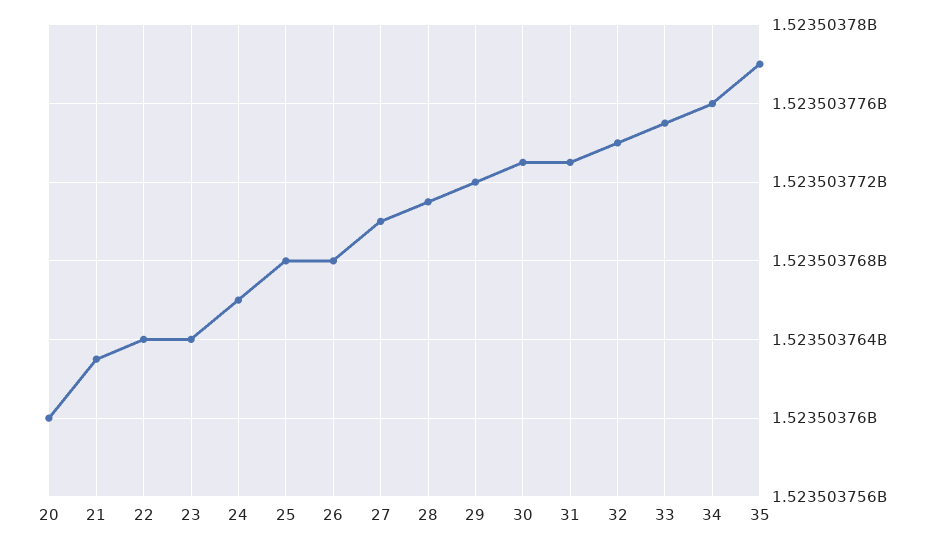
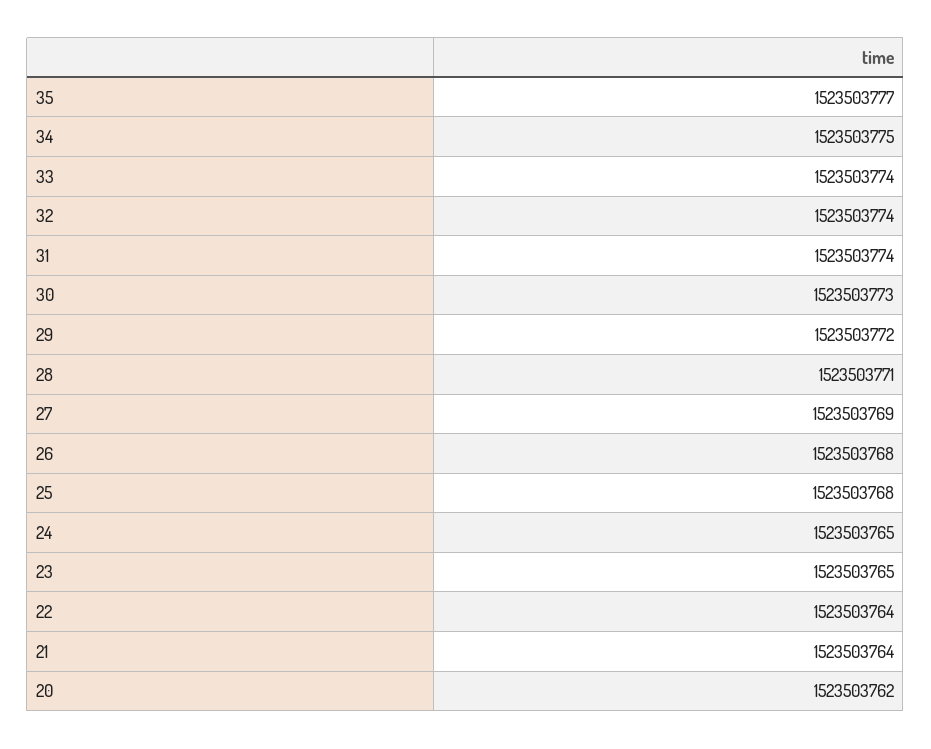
  {
-   "20": 1523503760,
+   "20": 1523503762,
-   "21": 1523503763,
+   "21": 1523503764,
    "22": 1523503764,
-   "23": 1523503764,
+   "23": 1523503765,
-   "24": 1523503766,
+   "24": 1523503765,
    "25": 1523503768,
    "26": 1523503768,
-   "27": 1523503770,
+   "27": 1523503769,
    "28": 1523503771,
    "29": 1523503772,
    "30": 1523503773,
-   "31": 1523503773,
+   "31": 1523503774,
    "32": 1523503774,
-   "33": 1523503775,
+   "33": 1523503774,
-   "34": 1523503776,
+   "34": 1523503775,
-   "35": 1523503778
+   "35": 1523503777
  }

